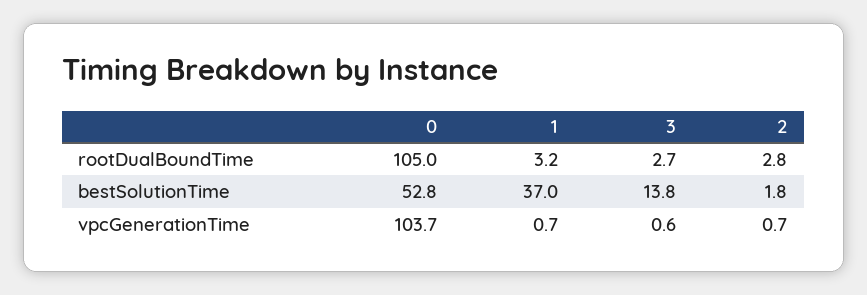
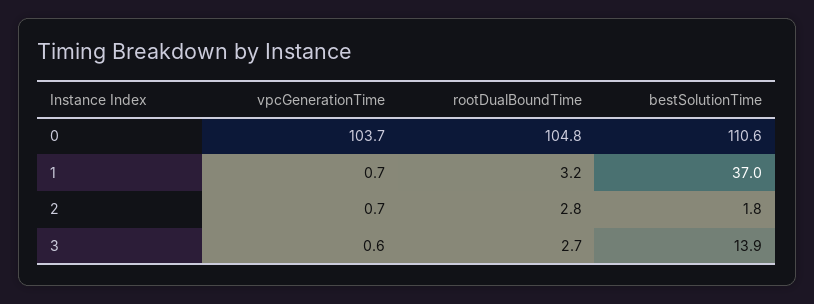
  {
    "0": {
-     "rootDualBoundTime": 105,
+     "rootDualBoundTime": 104.8,
-     "bestSolutionTime": 52.8,
+     "bestSolutionTime": 110.6,
      "vpcGenerationTime": 103.7
    },
    "1": {
      "rootDualBoundTime": 3.2,
      "bestSolutionTime": 37,
      "vpcGenerationTime": 0.7
    },
    "3": {
      "rootDualBoundTime": 2.7,
-     "bestSolutionTime": 13.8,
+     "bestSolutionTime": 13.9,
      "vpcGenerationTime": 0.6
    },
    "2": {
      "rootDualBoundTime": 2.8,
      "bestSolutionTime": 1.8,
      "vpcGenerationTime": 0.7
    }
  }

